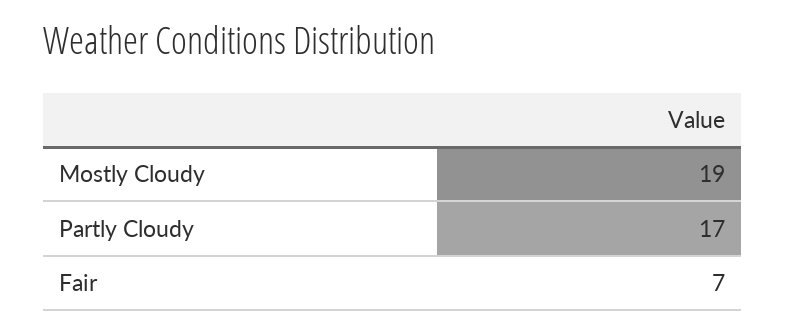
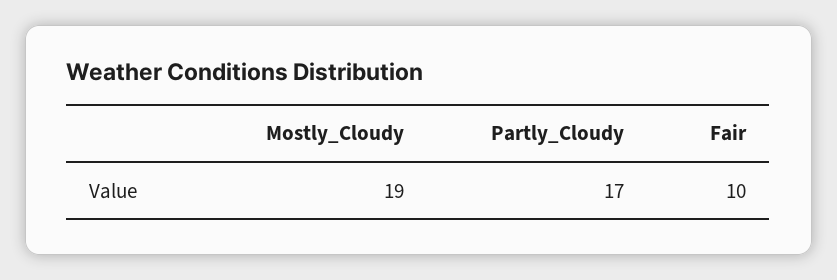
  {
    "Mostly Cloudy": 19,
    "Partly Cloudy": 17,
-   "Fair": 7
+   "Fair": 10
  }

